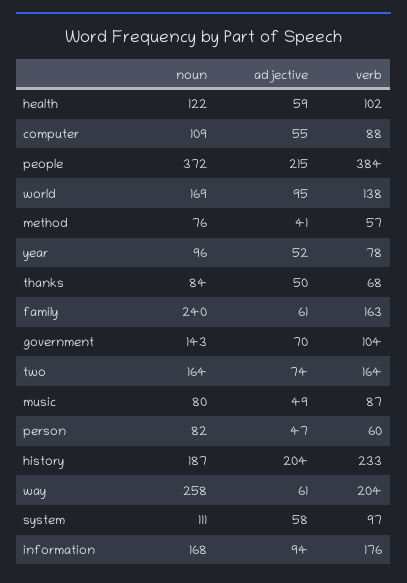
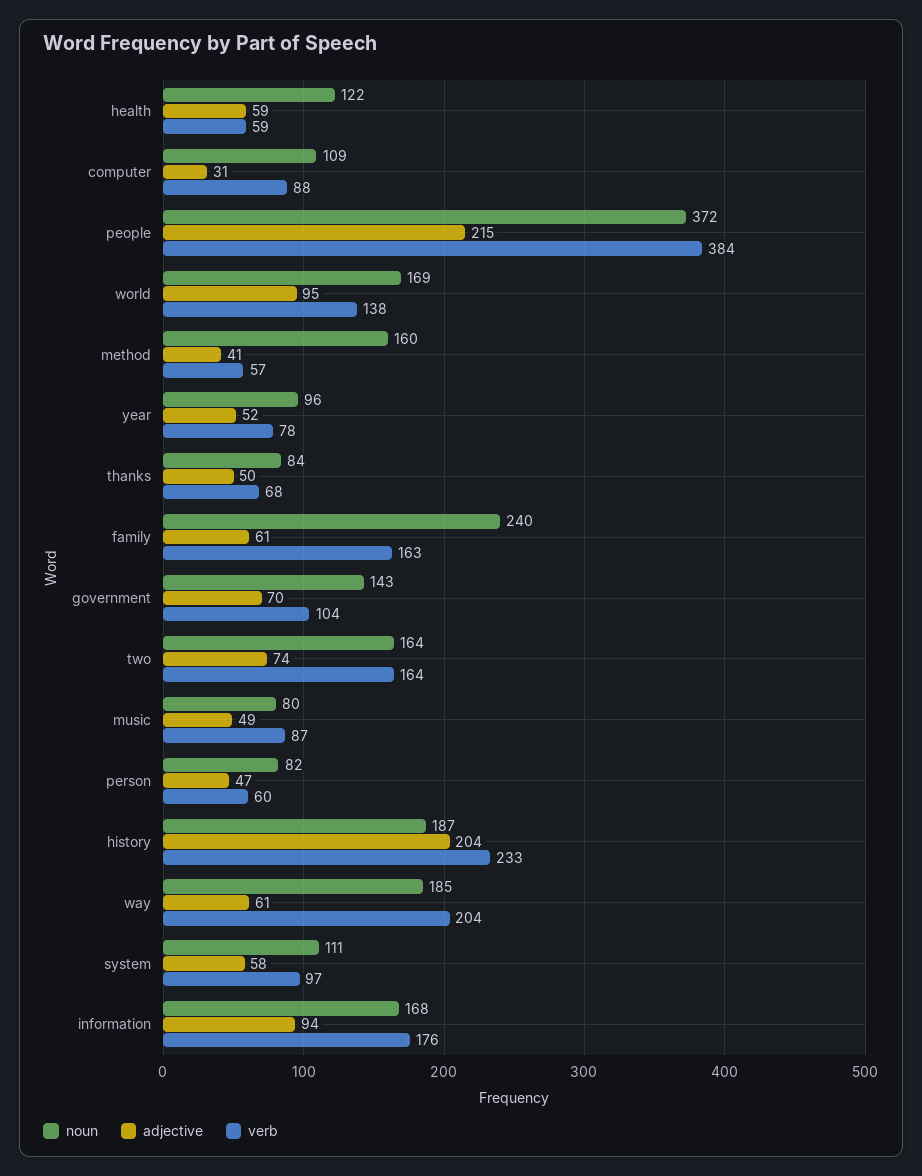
  {
    "noun": {
      "health": 122,
      "computer": 109,
      "people": 372,
      "world": 169,
-     "method": 76,
+     "method": 160,
      "year": 96,
      "thanks": 84,
      "family": 240,
      "government": 143,
      "two": 164,
      "music": 80,
      "person": 82,
      "history": 187,
-     "way": 258,
+     "way": 185,
      "system": 111,
      "information": 168
    },
    "adjective": {
      "health": 59,
-     "computer": 55,
+     "computer": 31,
      "people": 215,
      "world": 95,
      "method": 41,
      "year": 52,
      "thanks": 50,
      "family": 61,
      "government": 70,
      "two": 74,
      "music": 49,
      "person": 47,
      "history": 204,
      "way": 61,
      "system": 58,
      "information": 94
    },
    "verb": {
-     "health": 102,
+     "health": 59,
      "computer": 88,
      "people": 384,
      "world": 138,
      "method": 57,
      "year": 78,
      "thanks": 68,
      "family": 163,
      "government": 104,
      "two": 164,
      "music": 87,
      "person": 60,
      "history": 233,
      "way": 204,
      "system": 97,
      "information": 176
    }
  }

